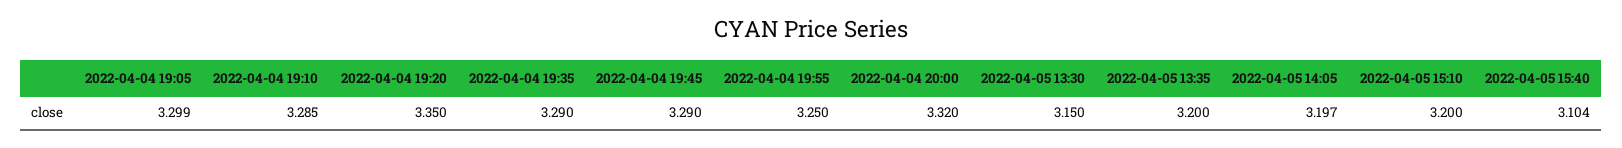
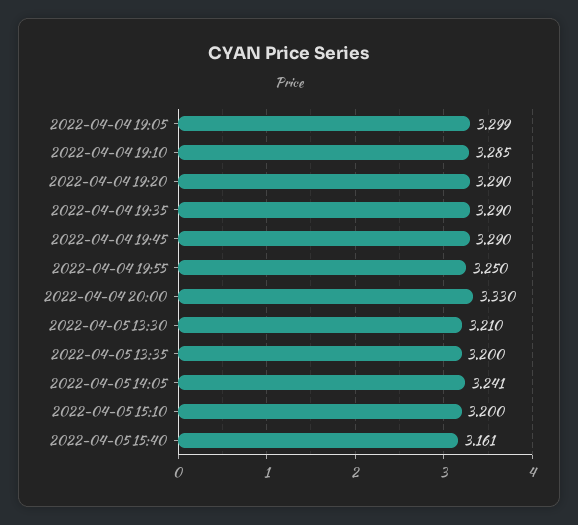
  {
    "2022-04-04 19:05": 3.299,
    "2022-04-04 19:10": 3.285,
-   "2022-04-04 19:20": 3.35,
+   "2022-04-04 19:20": 3.29,
    "2022-04-04 19:35": 3.29,
    "2022-04-04 19:45": 3.29,
    "2022-04-04 19:55": 3.25,
-   "2022-04-04 20:00": 3.32,
+   "2022-04-04 20:00": 3.33,
-   "2022-04-05 13:30": 3.15,
+   "2022-04-05 13:30": 3.21,
    "2022-04-05 13:35": 3.2,
-   "2022-04-05 14:05": 3.197,
+   "2022-04-05 14:05": 3.241,
    "2022-04-05 15:10": 3.2,
-   "2022-04-05 15:40": 3.104
+   "2022-04-05 15:40": 3.161
  }

